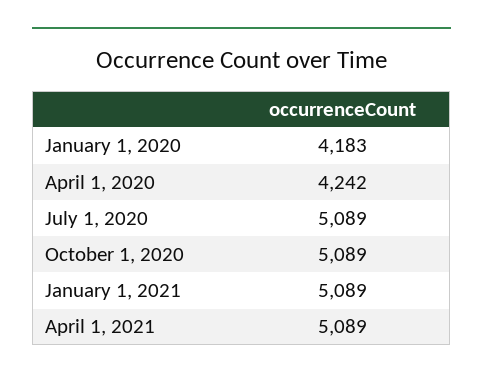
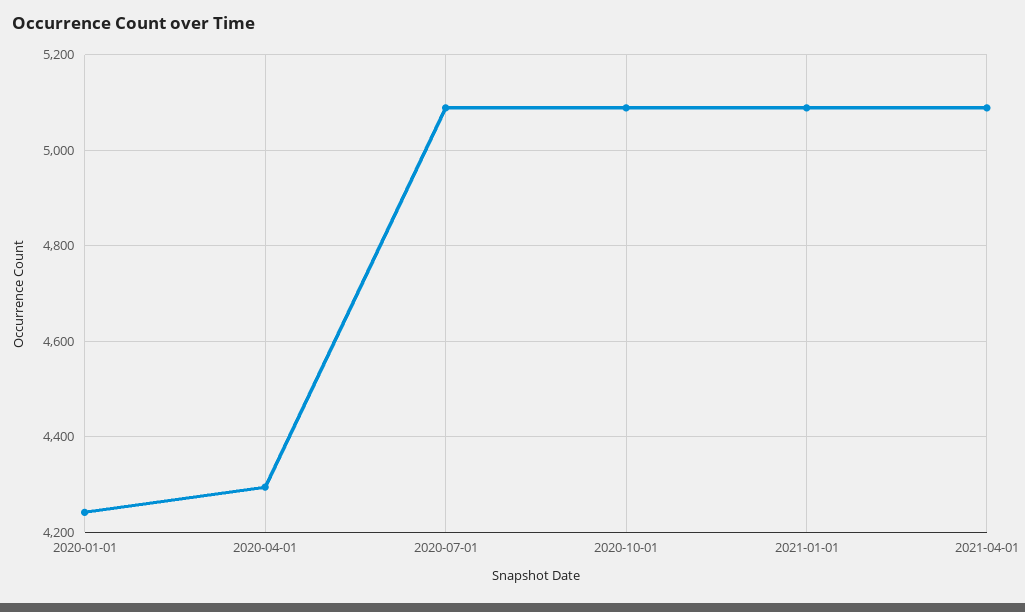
  {
-   "January 1, 2020": 4183,
+   "January 1, 2020": 4240,
-   "April 1, 2020": 4242,
+   "April 1, 2020": 4300,
    "July 1, 2020": 5089,
    "October 1, 2020": 5089,
    "January 1, 2021": 5089,
    "April 1, 2021": 5089
  }

